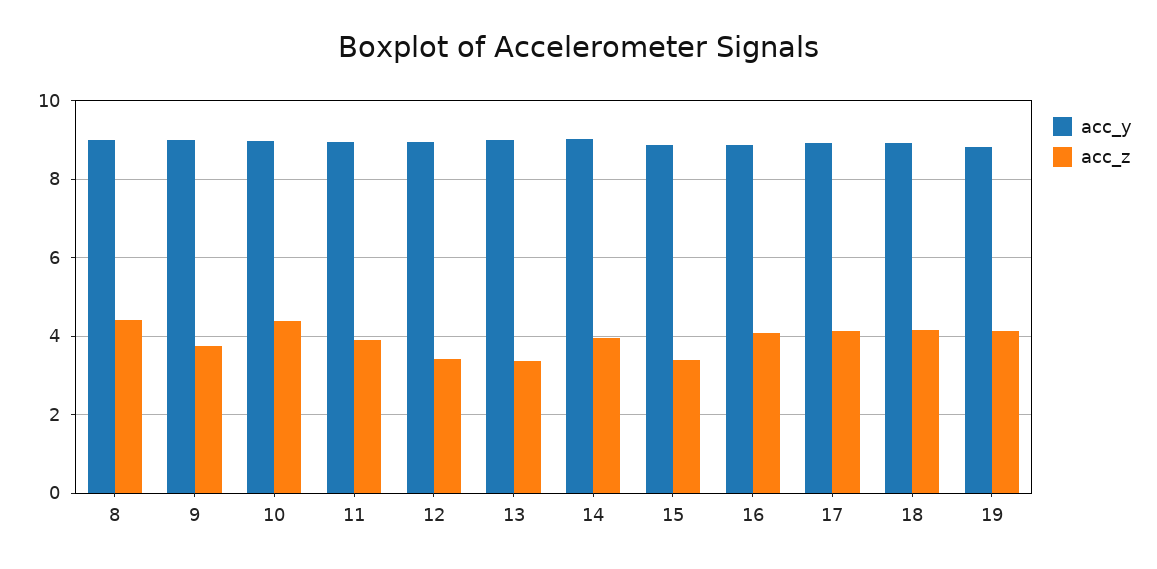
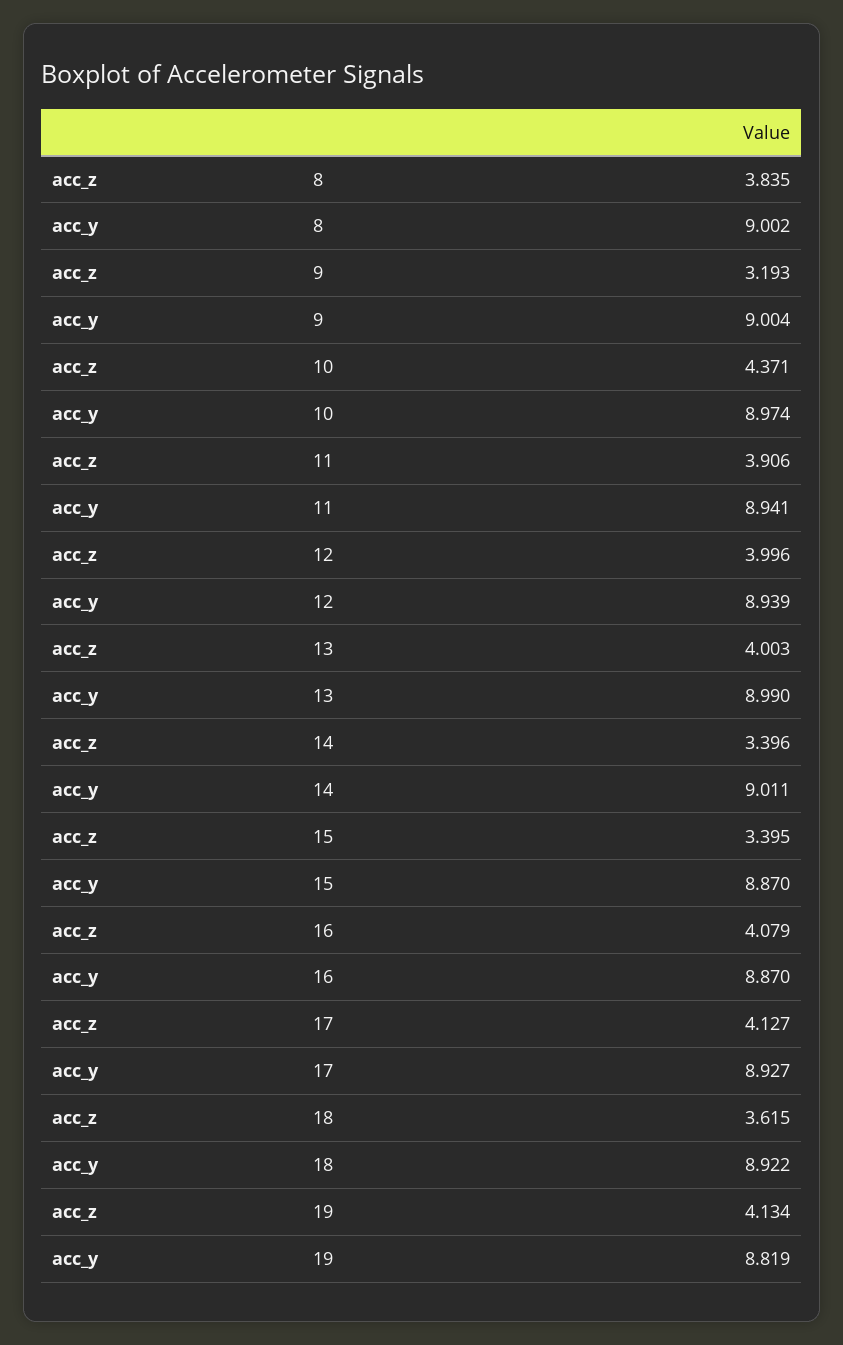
  {
    "acc_y": {
      "8": 9.002,
      "9": 9.004,
      "10": 8.974,
      "11": 8.941,
      "12": 8.939,
      "13": 8.99,
      "14": 9.011,
      "15": 8.87,
      "16": 8.87,
      "17": 8.927,
      "18": 8.922,
      "19": 8.819
    },
    "acc_z": {
-     "8": 4.4,
+     "8": 3.835,
-     "9": 3.8,
+     "9": 3.193,
      "10": 4.371,
      "11": 3.906,
-     "12": 3.4,
+     "12": 3.996,
-     "13": 3.4,
+     "13": 4.003,
-     "14": 4,
+     "14": 3.396,
      "15": 3.395,
      "16": 4.079,
      "17": 4.127,
-     "18": 4.2,
+     "18": 3.615,
      "19": 4.134
    }
  }

